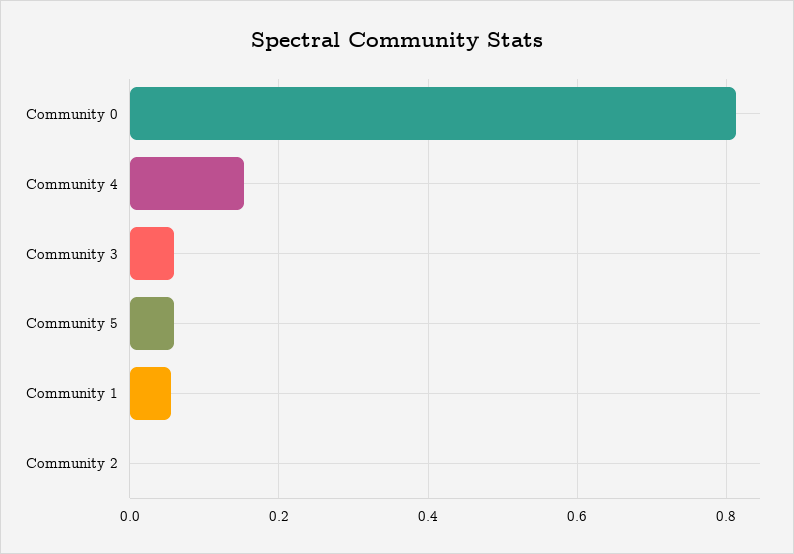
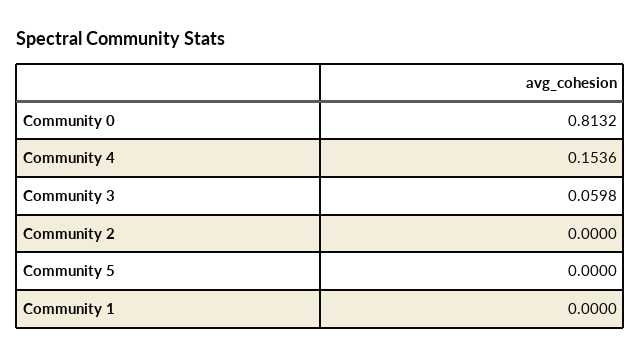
  {
    "Community 0": 0.8132,
    "Community 4": 0.1536,
    "Community 3": 0.0598,
-   "Community 5": 0.06,
+   "Community 5": 0,
-   "Community 1": 0.06,
+   "Community 1": 0,
    "Community 2": 0
  }

